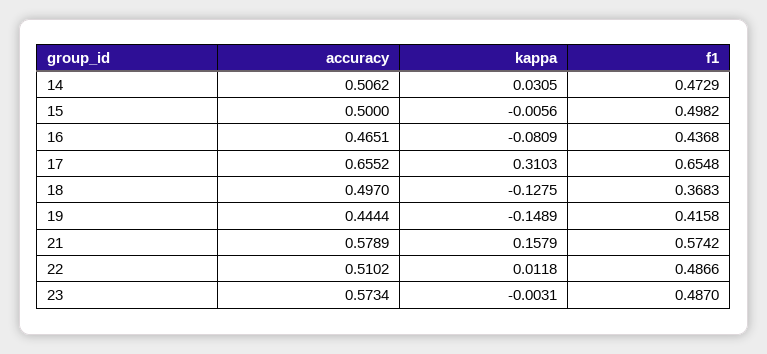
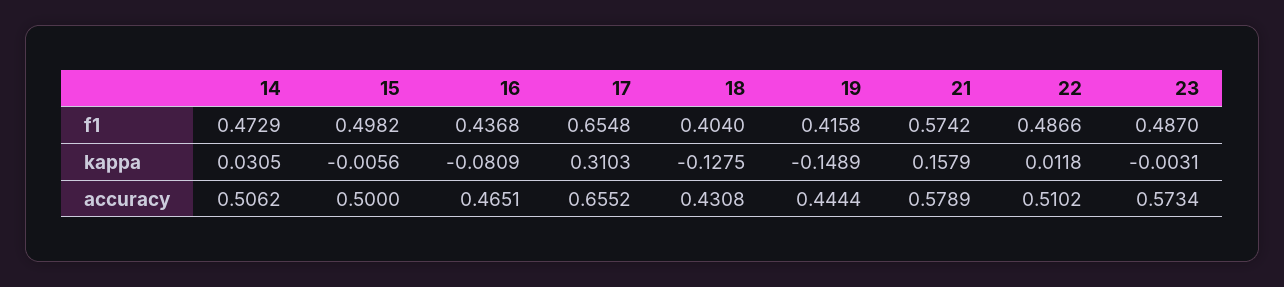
  {
    "accuracy": {
      "14": 0.5062,
      "15": 0.5,
      "16": 0.4651,
      "17": 0.6552,
-     "18": 0.497,
+     "18": 0.4308,
      "19": 0.4444,
      "21": 0.5789,
      "22": 0.5102,
      "23": 0.5734
    },
    "kappa": {
      "14": 0.0305,
      "15": -0.0056,
      "16": -0.0809,
      "17": 0.3103,
      "18": -0.1275,
      "19": -0.1489,
      "21": 0.1579,
      "22": 0.0118,
      "23": -0.0031
    },
    "f1": {
      "14": 0.4729,
      "15": 0.4982,
      "16": 0.4368,
      "17": 0.6548,
-     "18": 0.3683,
+     "18": 0.404,
      "19": 0.4158,
      "21": 0.5742,
      "22": 0.4866,
      "23": 0.487
    }
  }

